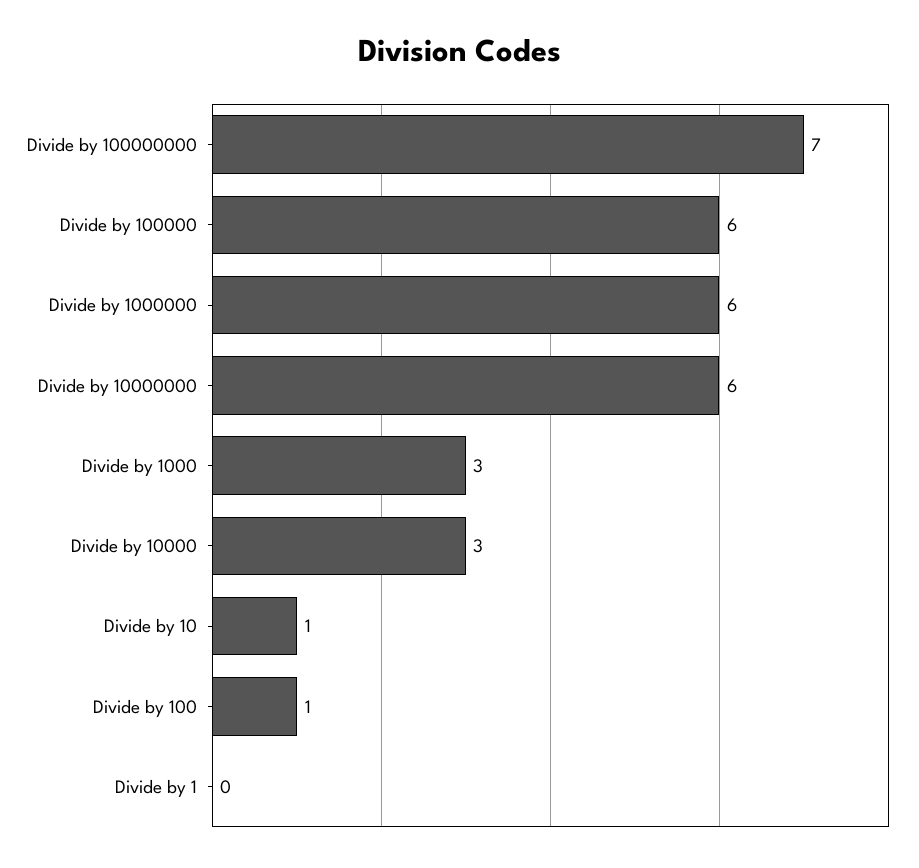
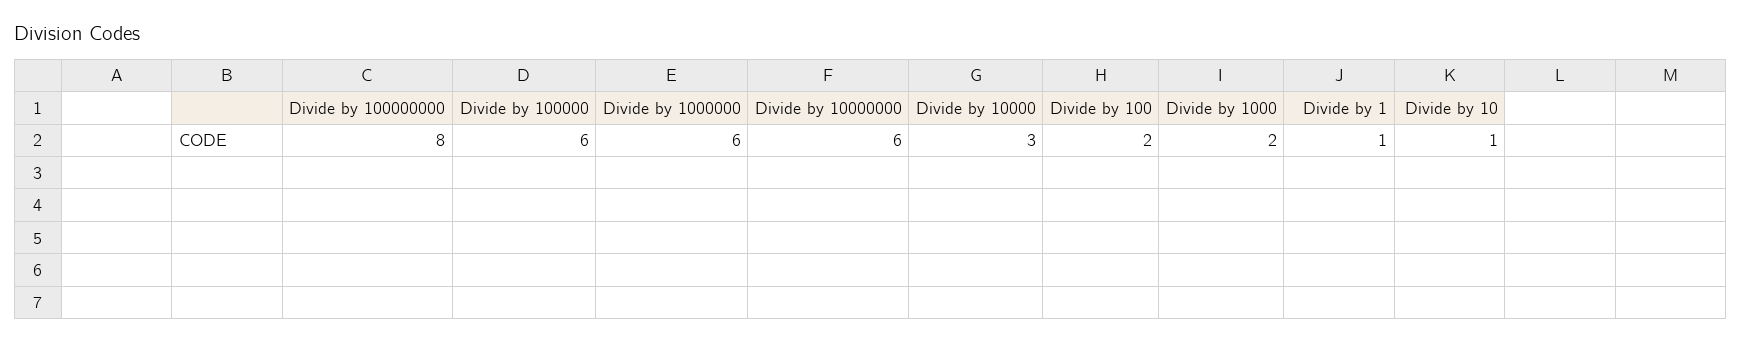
  {
-   "Divide by 100000000": 7,
+   "Divide by 100000000": 8,
    "Divide by 100000": 6,
    "Divide by 1000000": 6,
    "Divide by 10000000": 6,
-   "Divide by 1000": 3,
+   "Divide by 1000": 2,
    "Divide by 10000": 3,
    "Divide by 10": 1,
-   "Divide by 100": 1,
+   "Divide by 100": 2,
-   "Divide by 1": 0
+   "Divide by 1": 1
  }

